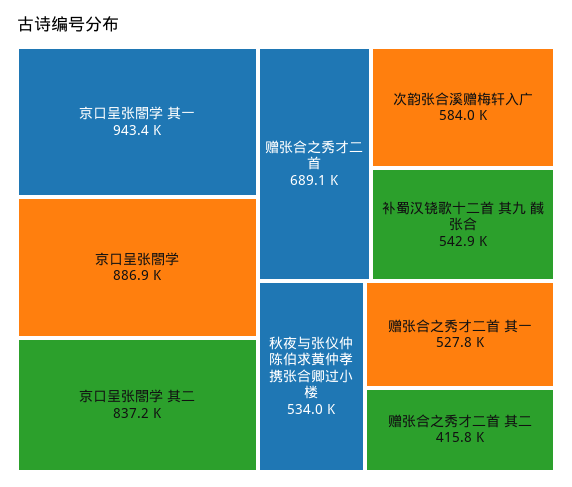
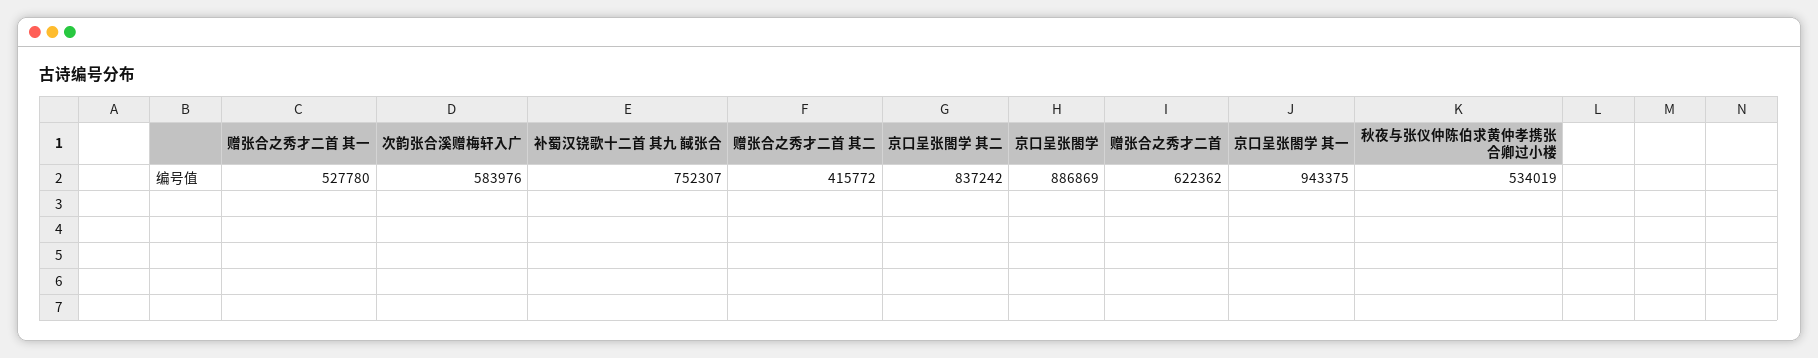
  {
    "京口呈张閤学 其一": 943375,
    "京口呈张閤学": 886869,
    "京口呈张閤学 其二": 837242,
-   "赠张合之秀才二首": 689100,
+   "赠张合之秀才二首": 622362,
    "次韵张合溪赠梅轩入广": 583976,
-   "补蜀汉铙歌十二首 其九 馘张合": 542900,
+   "补蜀汉铙歌十二首 其九 馘张合": 752307,
    "秋夜与张仪仲陈伯求黄仲孝携张合卿过小楼": 534019,
    "赠张合之秀才二首 其一": 527780,
    "赠张合之秀才二首 其二": 415772
  }

